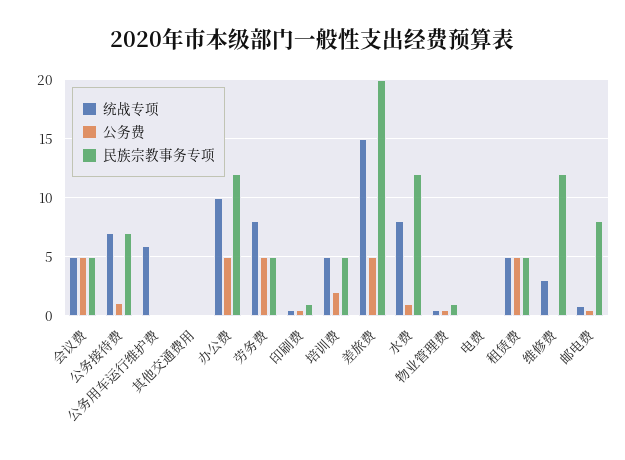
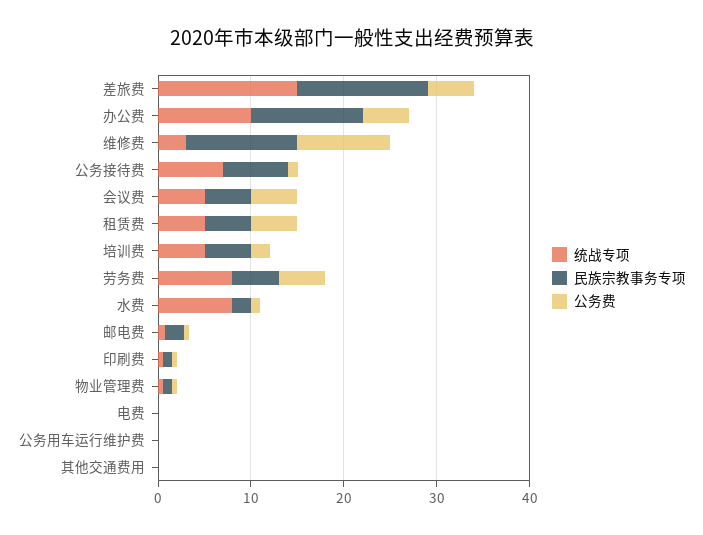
  {
    "统战专项": {
      "会议费": 5,
      "公务接待费": 7,
-     "公务用车运行维护费": 6,
+     "公务用车运行维护费": 0,
      "其他交通费用": 0,
      "办公费": 10,
      "劳务费": 8,
      "印刷费": 1,
      "培训费": 5,
      "差旅费": 15,
      "水费": 8,
      "物业管理费": 1,
      "电费": 0,
      "租赁费": 5,
      "维修费": 3,
      "邮电费": 1
    },
    "公务费": {
      "会议费": 5,
      "公务接待费": 1,
      "公务用车运行维护费": 0,
      "其他交通费用": 0,
      "办公费": 5,
      "劳务费": 5,
      "印刷费": 1,
      "培训费": 2,
      "差旅费": 5,
      "水费": 1,
      "物业管理费": 1,
      "电费": 0,
      "租赁费": 5,
-     "维修费": 0,
+     "维修费": 10,
      "邮电费": 1
    },
    "民族宗教事务专项": {
      "会议费": 5,
      "公务接待费": 7,
      "公务用车运行维护费": 0,
      "其他交通费用": 0,
      "办公费": 12,
      "劳务费": 5,
      "印刷费": 1,
      "培训费": 5,
-     "差旅费": 20,
+     "差旅费": 14,
-     "水费": 12,
+     "水费": 2,
      "物业管理费": 1,
      "电费": 0,
      "租赁费": 5,
      "维修费": 12,
-     "邮电费": 8
+     "邮电费": 2
    }
  }

